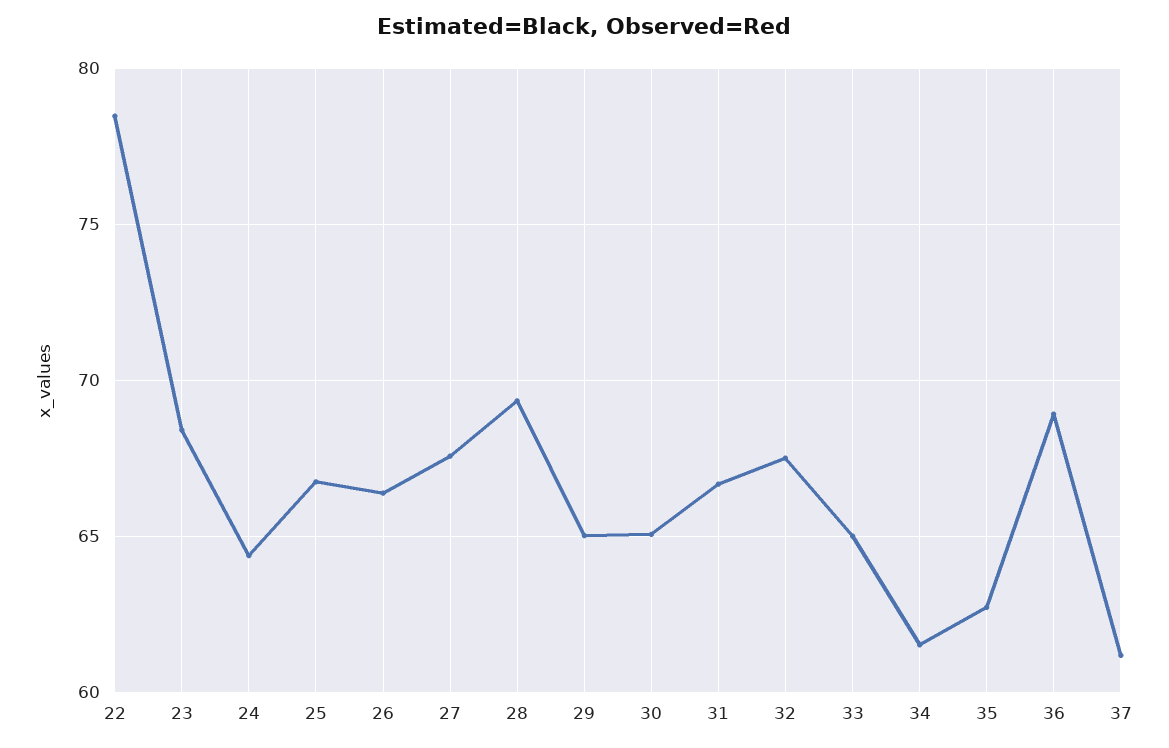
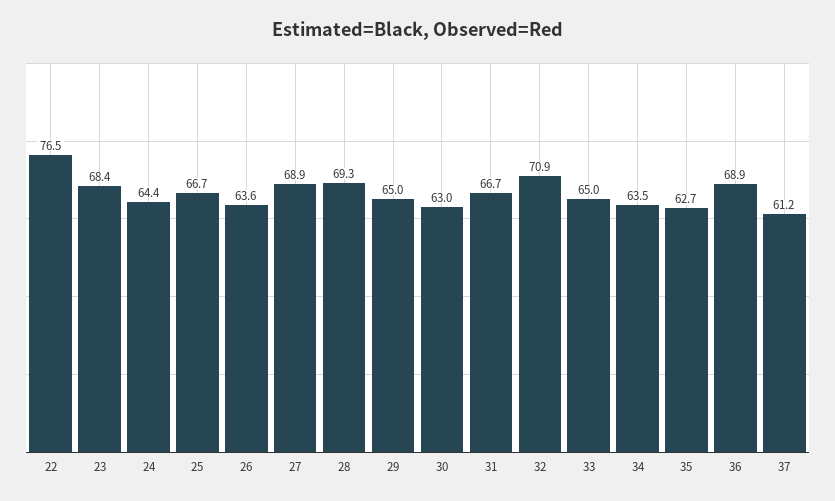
  {
-   "22": 78.5,
+   "22": 76.5,
    "23": 68.4,
    "24": 64.4,
    "25": 66.7,
-   "26": 66.5,
+   "26": 63.6,
-   "27": 67.5,
+   "27": 68.9,
    "28": 69.3,
    "29": 65,
-   "30": 65,
+   "30": 63,
    "31": 66.7,
-   "32": 67.5,
+   "32": 70.9,
    "33": 65,
-   "34": 61.5,
+   "34": 63.5,
    "35": 62.7,
    "36": 68.9,
    "37": 61.2
  }

